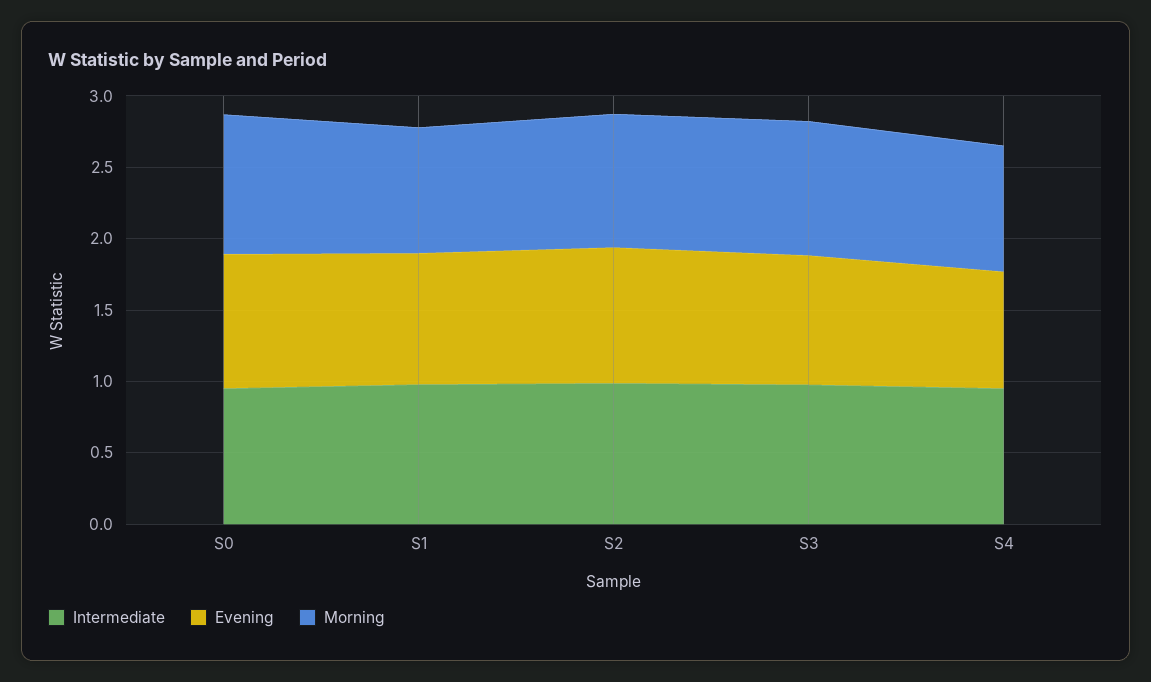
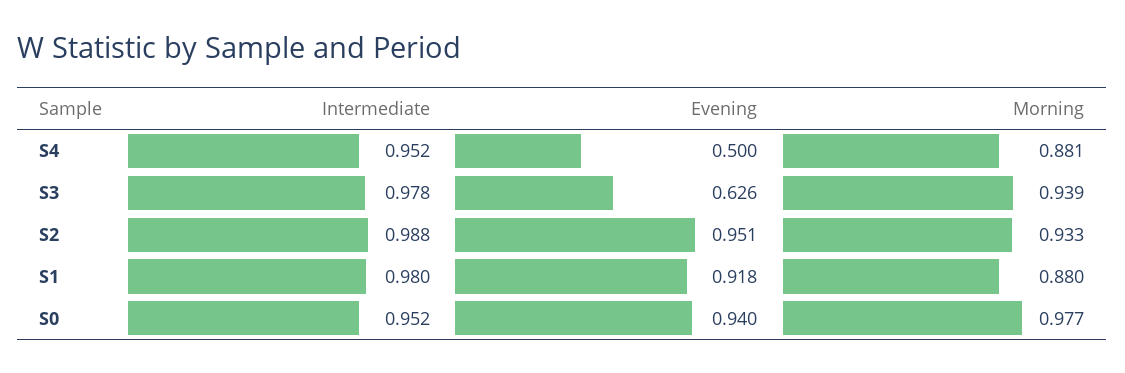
  {
    "Intermediate": {
      "S0": 0.952,
      "S1": 0.98,
      "S2": 0.988,
      "S3": 0.978,
      "S4": 0.952
    },
    "Evening": {
      "S0": 0.94,
      "S1": 0.918,
      "S2": 0.951,
-     "S3": 0.9,
+     "S3": 0.626,
-     "S4": 0.8
+     "S4": 0.5
    },
    "Morning": {
      "S0": 0.977,
      "S1": 0.88,
      "S2": 0.933,
      "S3": 0.939,
      "S4": 0.881
    }
  }

